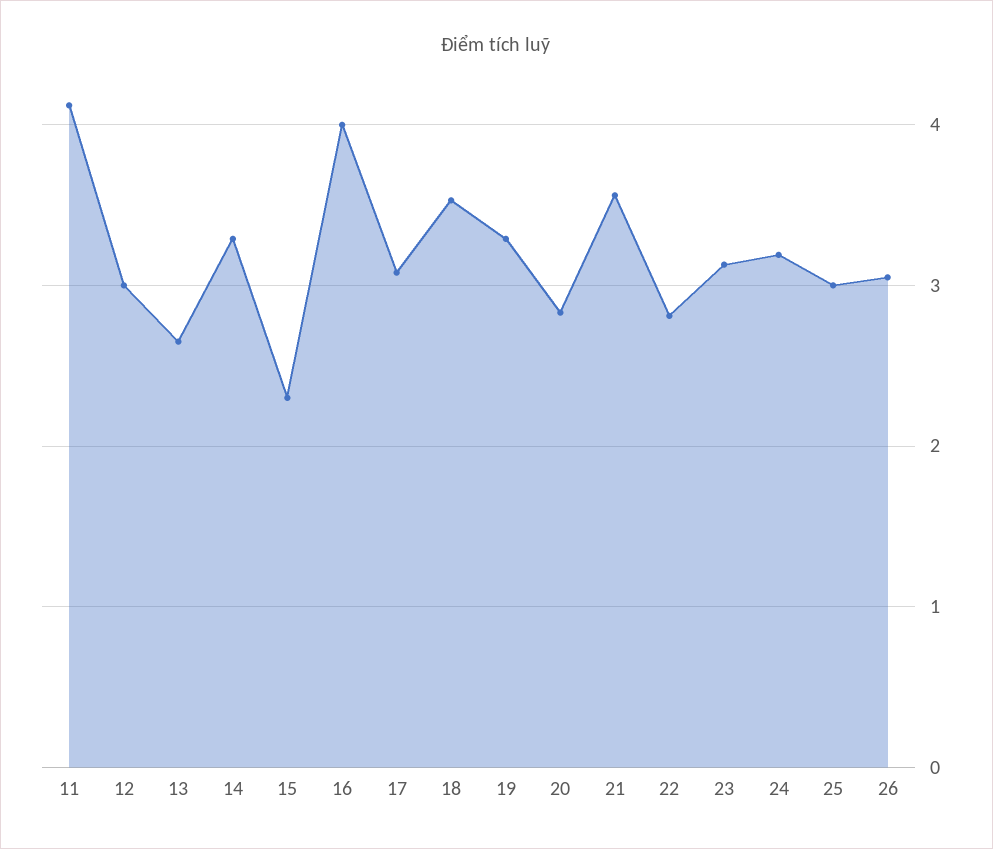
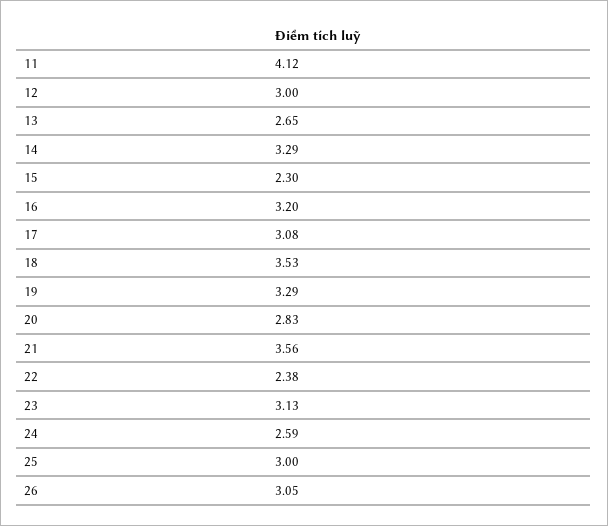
  {
    "11": 4.12,
    "12": 3,
    "13": 2.65,
    "14": 3.29,
    "15": 2.3,
-   "16": 4,
+   "16": 3.2,
    "17": 3.08,
    "18": 3.53,
    "19": 3.29,
    "20": 2.83,
    "21": 3.56,
-   "22": 2.8,
+   "22": 2.38,
    "23": 3.13,
-   "24": 3.2,
+   "24": 2.59,
    "25": 3,
    "26": 3.05
  }

